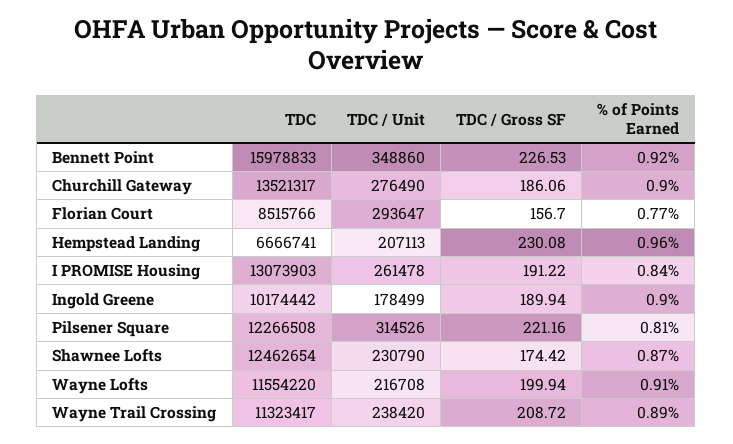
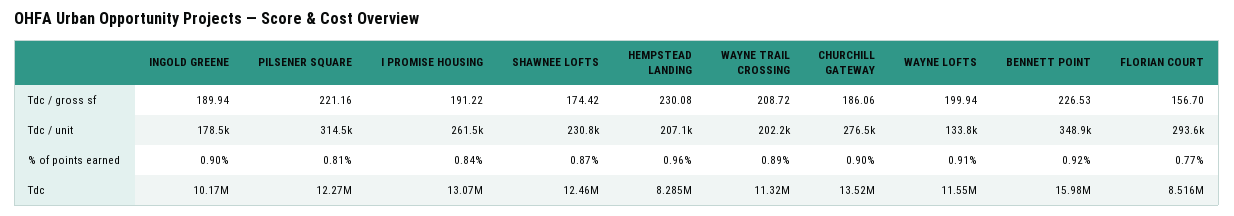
  {
    "TDC": {
      "Bennett Point": 15978833,
      "Churchill Gateway": 13521317,
      "Florian Court": 8515766,
-     "Hempstead Landing": 6666741,
+     "Hempstead Landing": 8285000,
      "I PROMISE Housing": 13073903,
      "Ingold Greene": 10174442,
      "Pilsener Square": 12266508,
      "Shawnee Lofts": 12462654,
      "Wayne Lofts": 11554220,
      "Wayne Trail Crossing": 11323417
    },
    "TDC / Unit": {
      "Bennett Point": 348860,
      "Churchill Gateway": 276490,
      "Florian Court": 293647,
      "Hempstead Landing": 207113,
      "I PROMISE Housing": 261478,
      "Ingold Greene": 178499,
      "Pilsener Square": 314526,
      "Shawnee Lofts": 230790,
-     "Wayne Lofts": 216708,
+     "Wayne Lofts": 133800,
-     "Wayne Trail Crossing": 238420
+     "Wayne Trail Crossing": 202200
    },
    "TDC / Gross SF": {
      "Bennett Point": 226.53,
      "Churchill Gateway": 186.06,
      "Florian Court": 156.7,
      "Hempstead Landing": 230.08,
      "I PROMISE Housing": 191.22,
      "Ingold Greene": 189.94,
      "Pilsener Square": 221.16,
      "Shawnee Lofts": 174.42,
      "Wayne Lofts": 199.94,
      "Wayne Trail Crossing": 208.72
    },
    "% of Points Earned": {
      "Bennett Point": 0.92,
      "Churchill Gateway": 0.9,
      "Florian Court": 0.77,
      "Hempstead Landing": 0.96,
      "I PROMISE Housing": 0.84,
      "Ingold Greene": 0.9,
      "Pilsener Square": 0.81,
      "Shawnee Lofts": 0.87,
      "Wayne Lofts": 0.91,
      "Wayne Trail Crossing": 0.89
    }
  }

